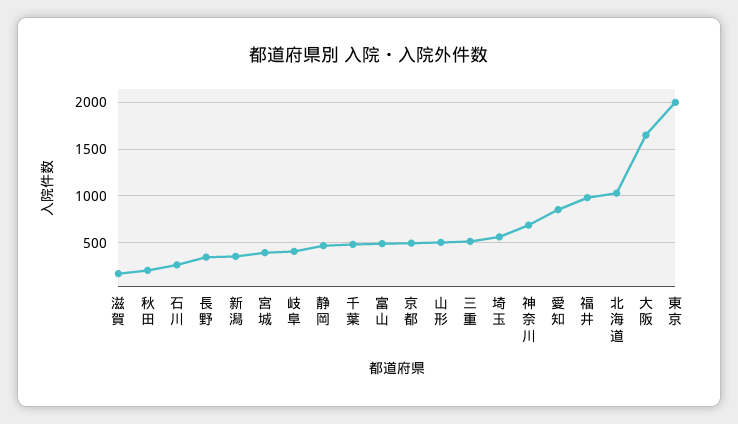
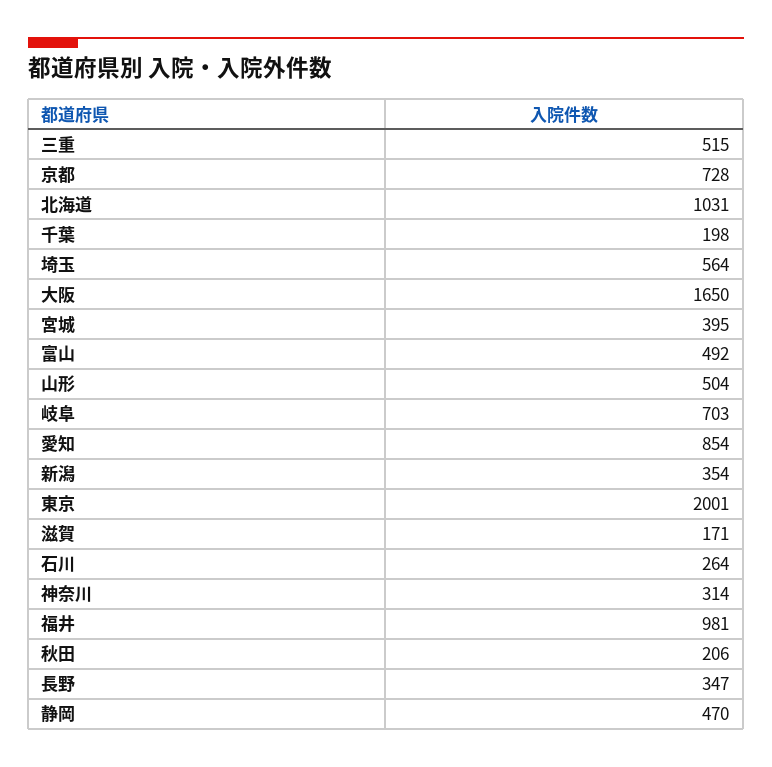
  {
    "滋賀": 171,
    "秋田": 206,
    "石川": 264,
    "長野": 347,
    "新潟": 354,
    "宮城": 395,
-   "岐阜": 400,
+   "岐阜": 703,
    "静岡": 470,
-   "千葉": 500,
+   "千葉": 198,
    "富山": 492,
-   "京都": 500,
+   "京都": 728,
    "山形": 504,
    "三重": 515,
    "埼玉": 564,
-   "神奈川": 700,
+   "神奈川": 314,
    "愛知": 854,
    "福井": 981,
    "北海道": 1031,
    "大阪": 1650,
    "東京": 2001
  }

